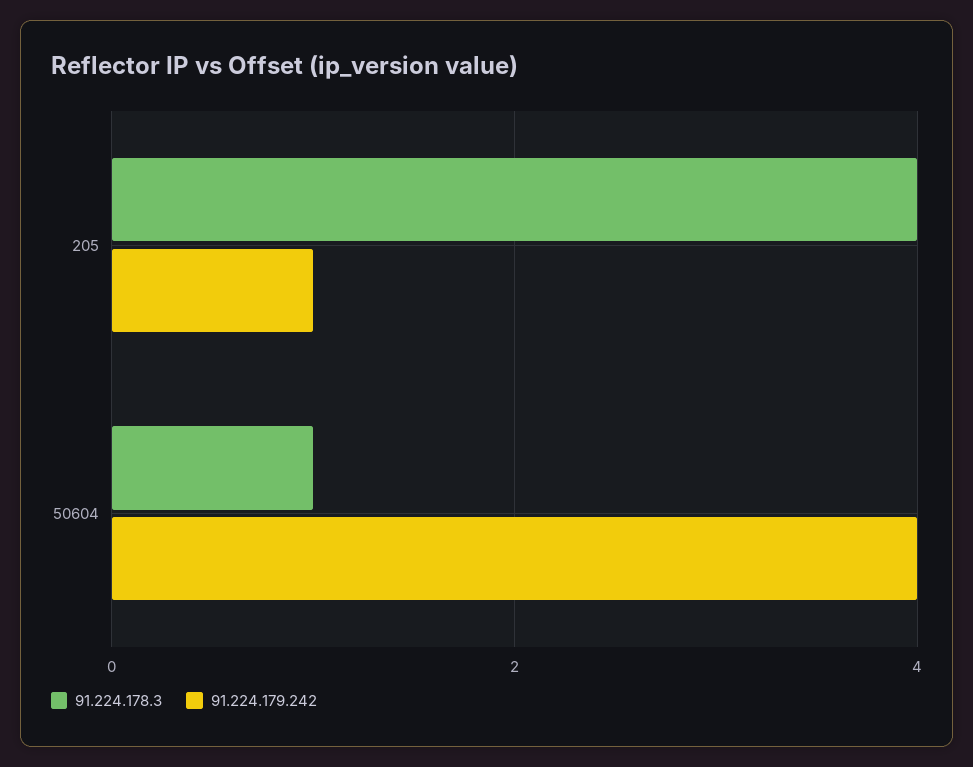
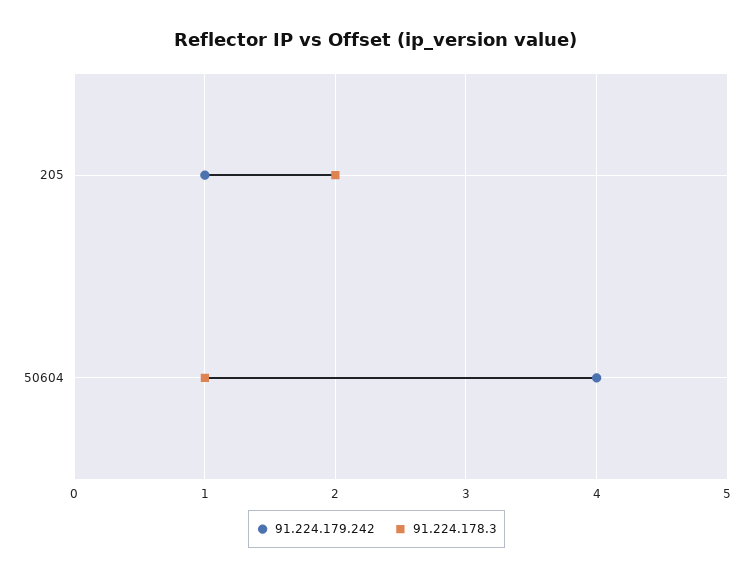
  {
    "91.224.178.3": {
-     "205": 4,
+     "205": 2,
      "50604": 1
    },
    "91.224.179.242": {
      "205": 1,
      "50604": 4
    }
  }

